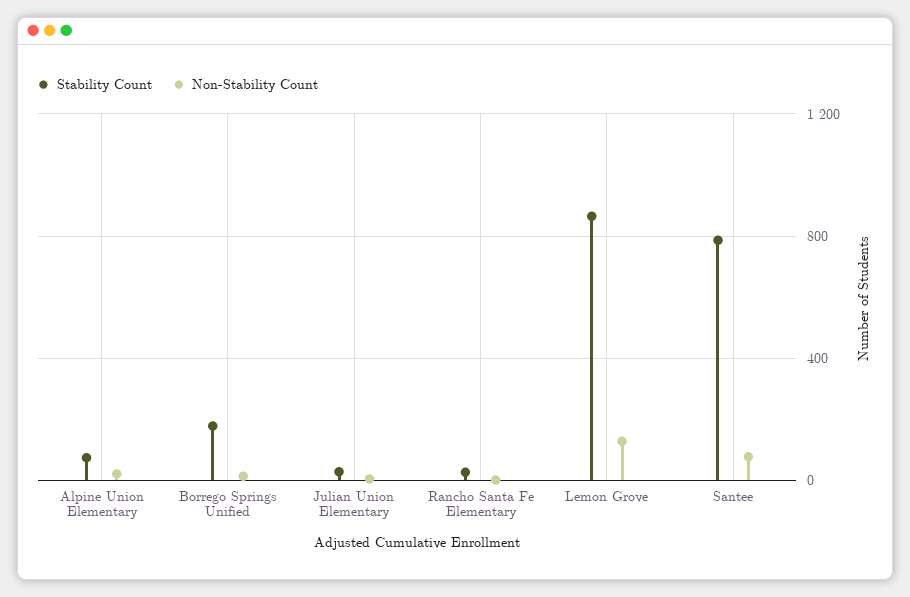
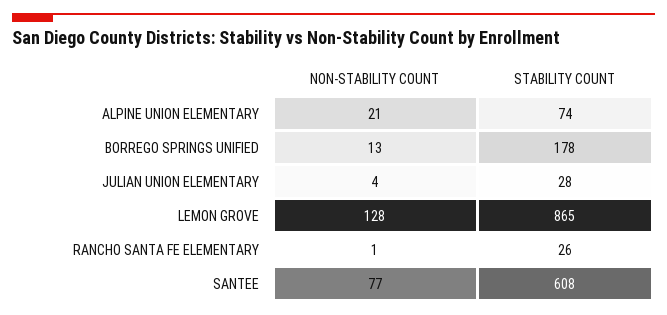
  {
    "Stability Count": {
      "Alpine Union Elementary": 74,
      "Borrego Springs Unified": 178,
      "Julian Union Elementary": 28,
      "Rancho Santa Fe Elementary": 26,
      "Lemon Grove": 865,
-     "Santee": 800
+     "Santee": 608
    },
    "Non-Stability Count": {
      "Alpine Union Elementary": 21,
      "Borrego Springs Unified": 13,
      "Julian Union Elementary": 4,
      "Rancho Santa Fe Elementary": 1,
      "Lemon Grove": 128,
      "Santee": 77
    }
  }

